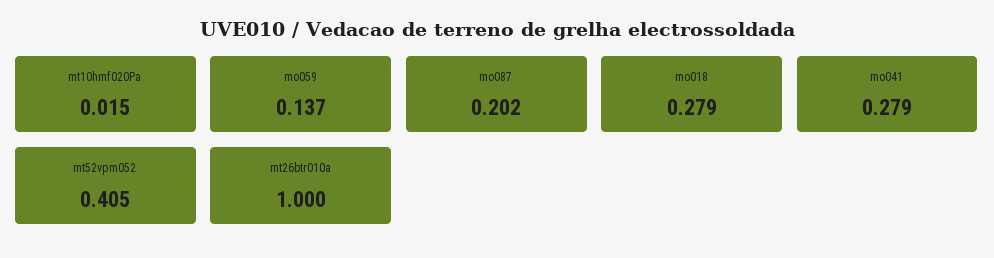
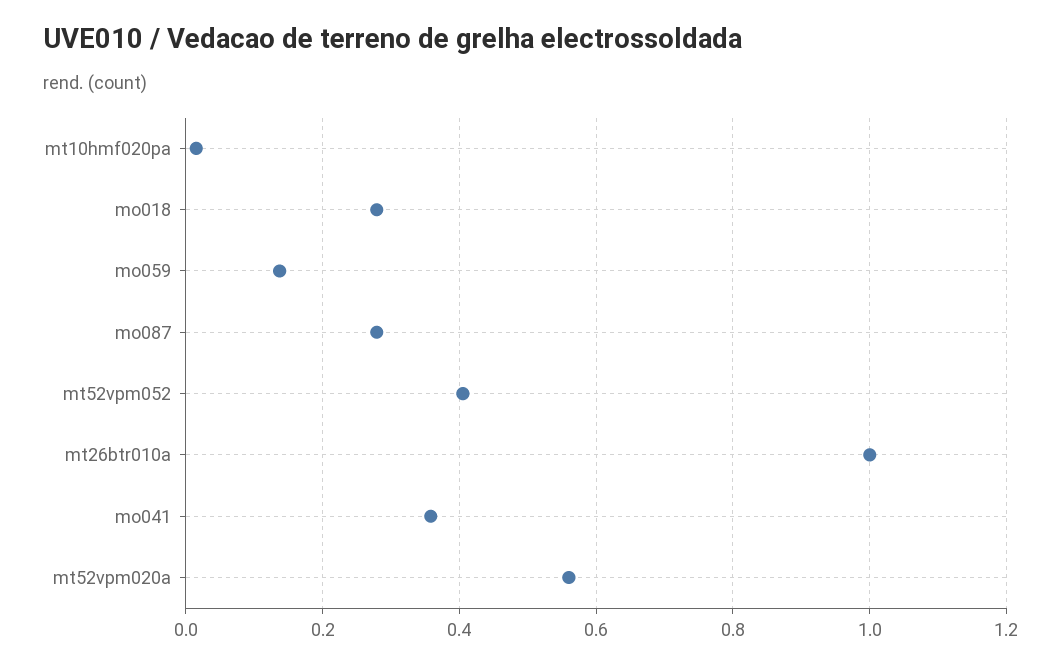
  {
    "mt10hmf020Pa": 0.015,
    "mo059": 0.137,
-   "mo087": 0.202,
+   "mo087": 0.28,
    "mo018": 0.279,
-   "mo041": 0.279,
+   "mo041": 0.36,
    "mt52vpm052": 0.405,
-   "mt26btr010a": 1
+   "mt26btr010a": 1,
+   "mt52vpm020a": 0.56
  }

